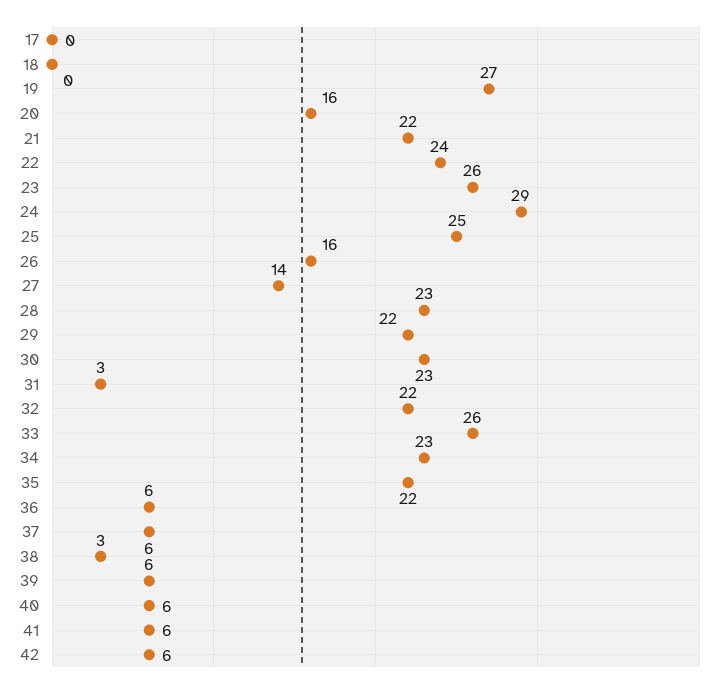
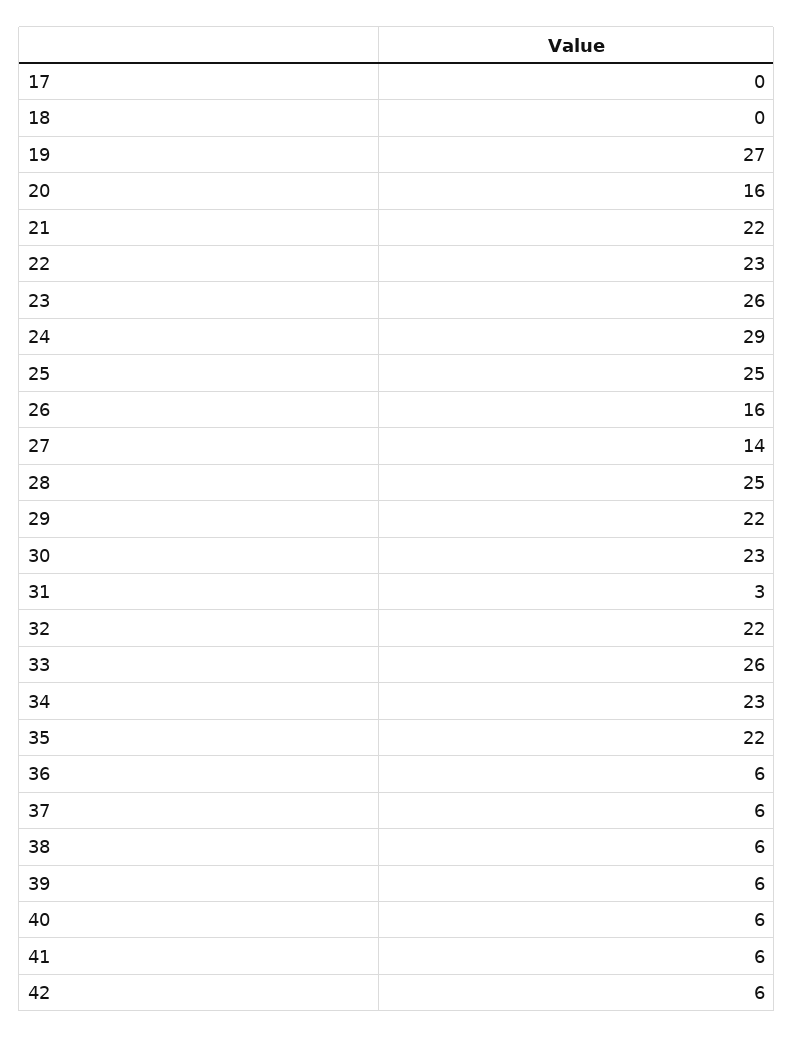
  {
    "17": 0,
    "18": 0,
    "19": 27,
    "20": 16,
    "21": 22,
-   "22": 24,
+   "22": 23,
    "23": 26,
    "24": 29,
    "25": 25,
    "26": 16,
    "27": 14,
-   "28": 23,
+   "28": 25,
    "29": 22,
    "30": 23,
    "31": 3,
    "32": 22,
    "33": 26,
    "34": 23,
    "35": 22,
    "36": 6,
    "37": 6,
-   "38": 3,
+   "38": 6,
    "39": 6,
    "40": 6,
    "41": 6,
    "42": 6
  }

